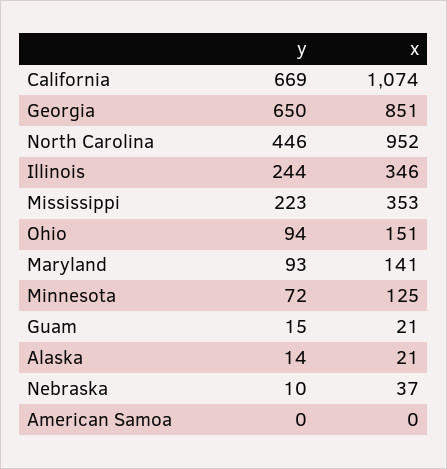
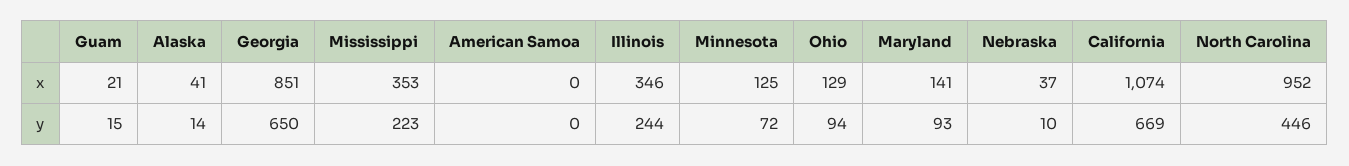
  {
    "y": {
      "California": 669,
      "Georgia": 650,
      "North Carolina": 446,
      "Illinois": 244,
      "Mississippi": 223,
      "Ohio": 94,
      "Maryland": 93,
      "Minnesota": 72,
      "Guam": 15,
      "Alaska": 14,
      "Nebraska": 10,
      "American Samoa": 0
    },
    "x": {
      "California": 1074,
      "Georgia": 851,
      "North Carolina": 952,
      "Illinois": 346,
      "Mississippi": 353,
-     "Ohio": 151,
+     "Ohio": 129,
      "Maryland": 141,
      "Minnesota": 125,
      "Guam": 21,
-     "Alaska": 21,
+     "Alaska": 41,
      "Nebraska": 37,
      "American Samoa": 0
    }
  }

